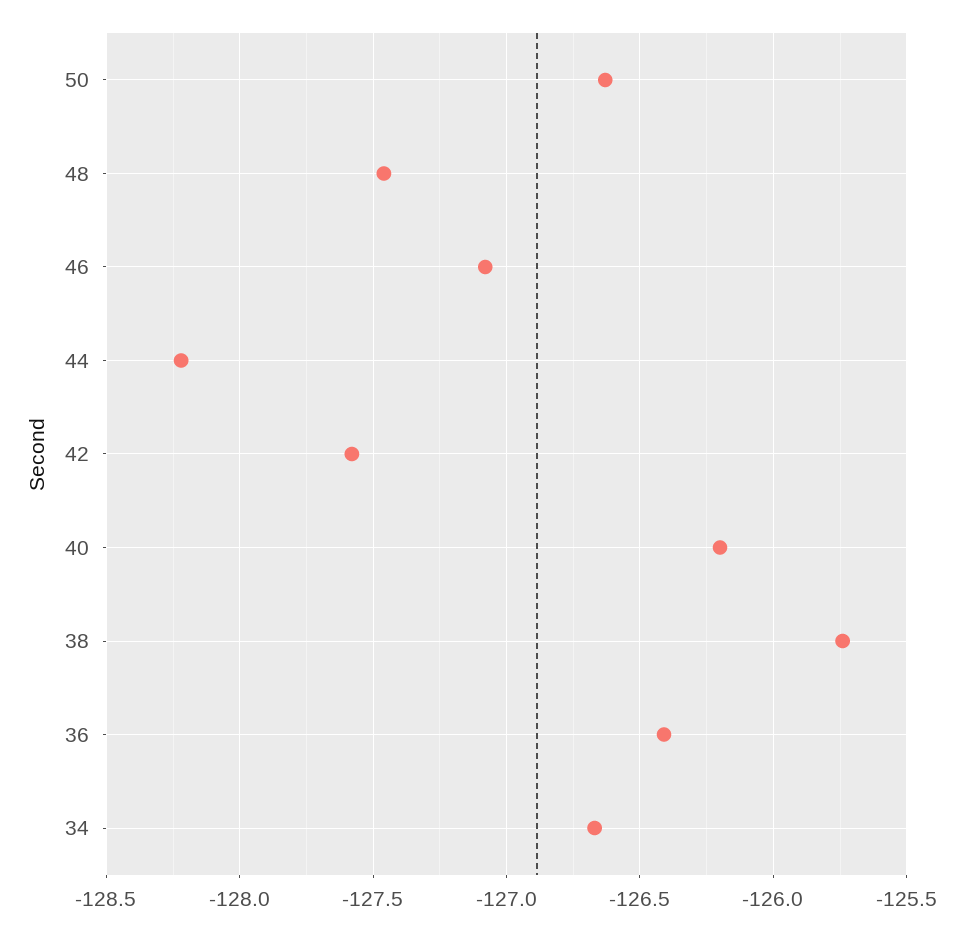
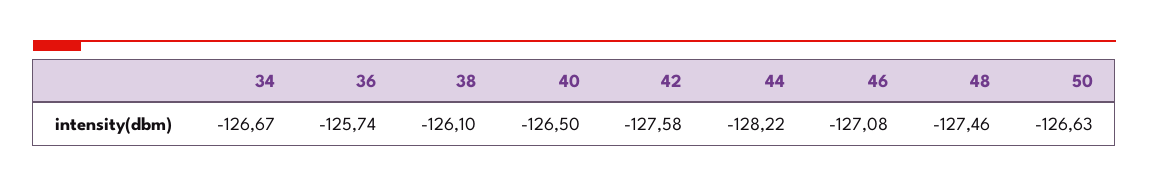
  {
    "50": -126.63,
    "48": -127.46,
    "46": -127.08,
    "44": -128.22,
    "42": -127.58,
-   "40": -126.2,
+   "40": -126.5,
-   "38": -125.75,
+   "38": -126.1,
-   "36": -126.4,
+   "36": -125.74,
    "34": -126.67
  }

